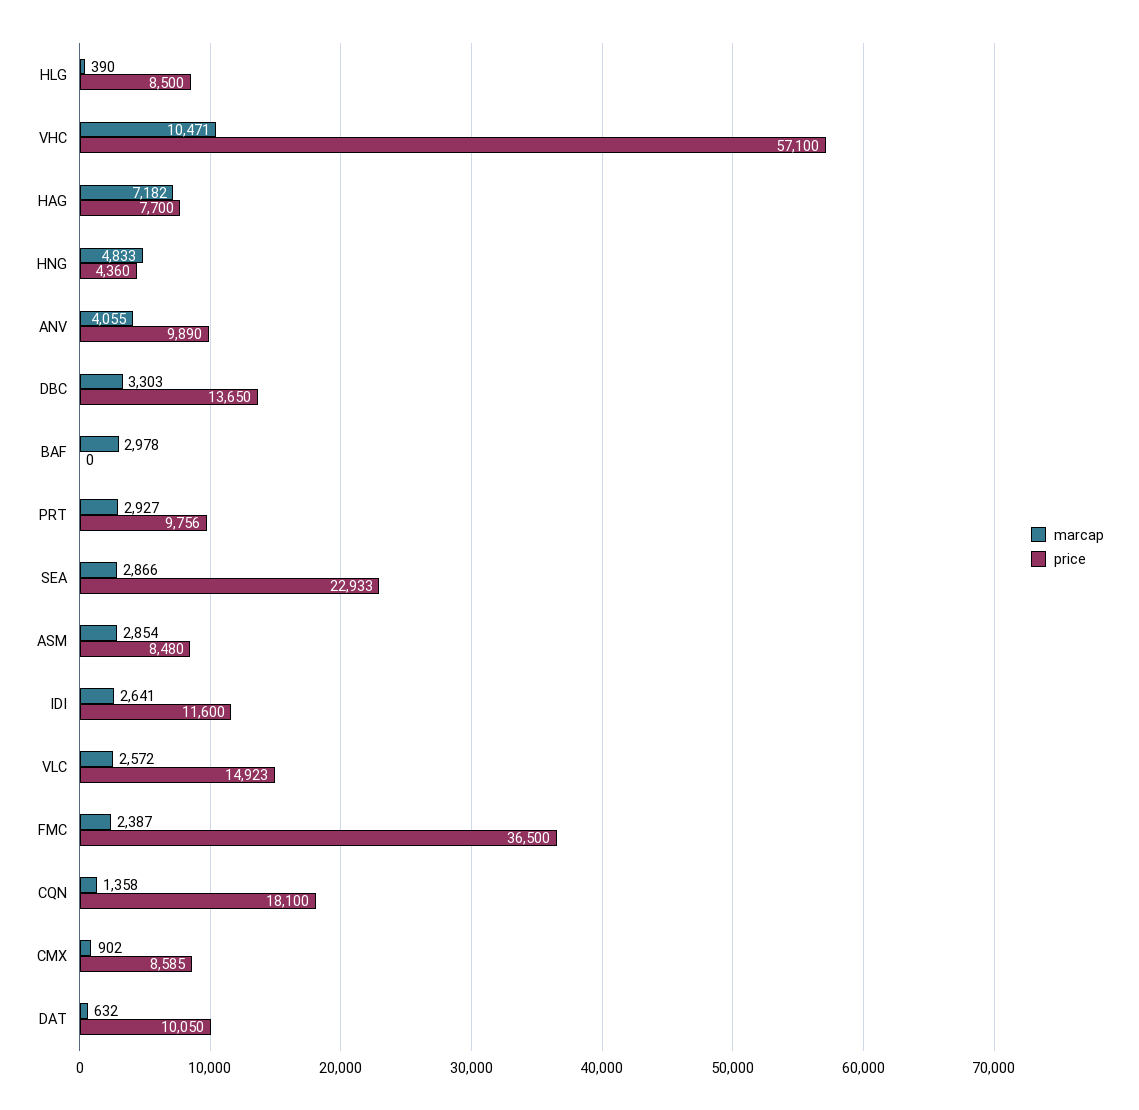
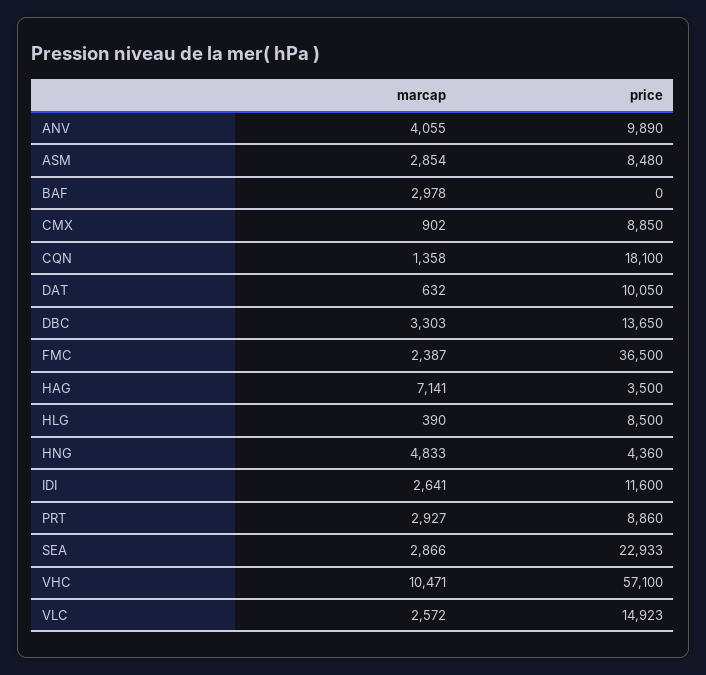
  {
    "marcap": {
      "HLG": 390,
      "VHC": 10471,
-     "HAG": 7182,
+     "HAG": 7141,
      "HNG": 4833,
      "ANV": 4055,
      "DBC": 3303,
      "BAF": 2978,
      "PRT": 2927,
      "SEA": 2866,
      "ASM": 2854,
      "IDI": 2641,
      "VLC": 2572,
      "FMC": 2387,
      "CQN": 1358,
      "CMX": 902,
      "DAT": 632
    },
    "price": {
      "HLG": 8500,
      "VHC": 57100,
-     "HAG": 7700,
+     "HAG": 3500,
      "HNG": 4360,
      "ANV": 9890,
      "DBC": 13650,
      "BAF": 0,
-     "PRT": 9756,
+     "PRT": 8860,
      "SEA": 22933,
      "ASM": 8480,
      "IDI": 11600,
      "VLC": 14923,
      "FMC": 36500,
      "CQN": 18100,
-     "CMX": 8585,
+     "CMX": 8850,
      "DAT": 10050
    }
  }

